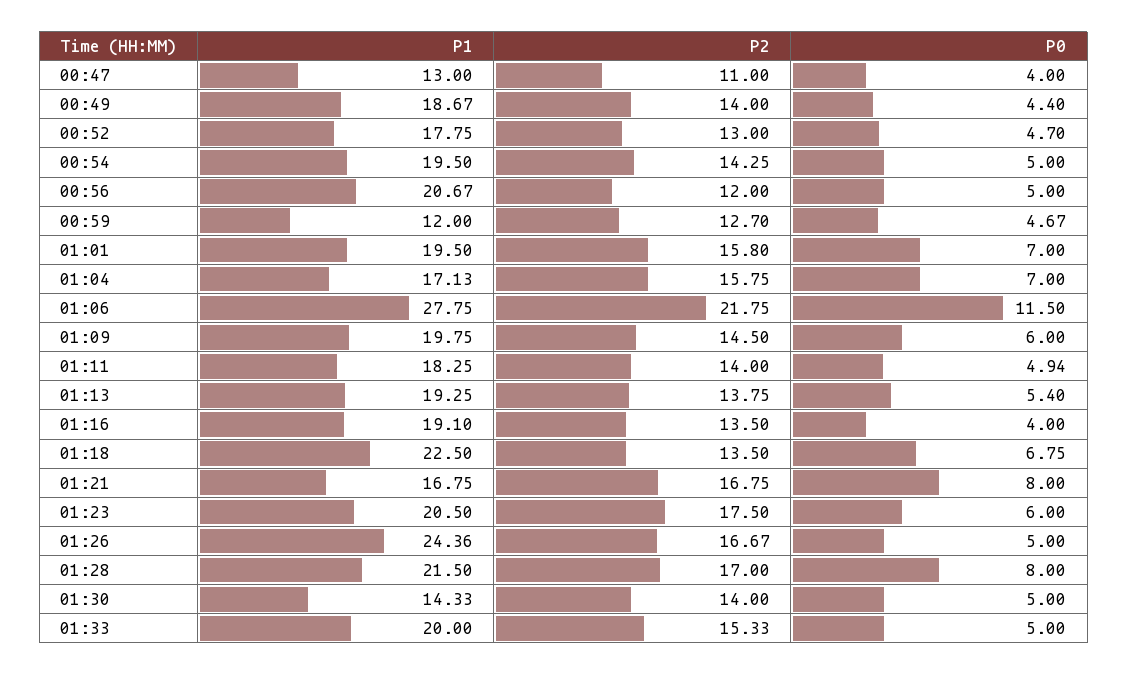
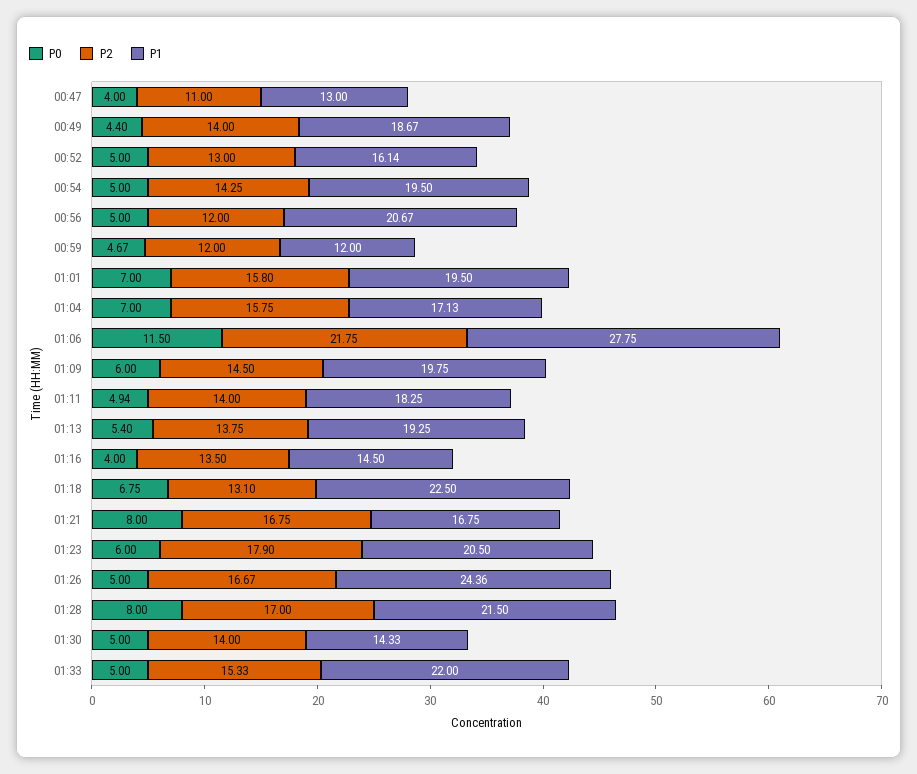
  {
    "P1": {
      "00:47": 13,
      "00:49": 18.67,
-     "00:52": 17.75,
+     "00:52": 16.14,
      "00:54": 19.5,
      "00:56": 20.67,
      "00:59": 12,
      "01:01": 19.5,
      "01:04": 17.13,
      "01:06": 27.75,
      "01:09": 19.75,
      "01:11": 18.25,
      "01:13": 19.25,
-     "01:16": 19.1,
+     "01:16": 14.5,
      "01:18": 22.5,
      "01:21": 16.75,
      "01:23": 20.5,
      "01:26": 24.36,
      "01:28": 21.5,
      "01:30": 14.33,
-     "01:33": 20
+     "01:33": 22
    },
    "P2": {
      "00:47": 11,
      "00:49": 14,
      "00:52": 13,
      "00:54": 14.25,
      "00:56": 12,
-     "00:59": 12.7,
+     "00:59": 12,
      "01:01": 15.8,
      "01:04": 15.75,
      "01:06": 21.75,
      "01:09": 14.5,
      "01:11": 14,
      "01:13": 13.75,
      "01:16": 13.5,
-     "01:18": 13.5,
+     "01:18": 13.1,
      "01:21": 16.75,
-     "01:23": 17.5,
+     "01:23": 17.9,
      "01:26": 16.67,
      "01:28": 17,
      "01:30": 14,
      "01:33": 15.33
    },
    "P0": {
      "00:47": 4,
      "00:49": 4.4,
-     "00:52": 4.7,
+     "00:52": 5,
      "00:54": 5,
      "00:56": 5,
      "00:59": 4.67,
      "01:01": 7,
      "01:04": 7,
      "01:06": 11.5,
      "01:09": 6,
      "01:11": 4.94,
      "01:13": 5.4,
      "01:16": 4,
      "01:18": 6.75,
      "01:21": 8,
      "01:23": 6,
      "01:26": 5,
      "01:28": 8,
      "01:30": 5,
      "01:33": 5
    }
  }

